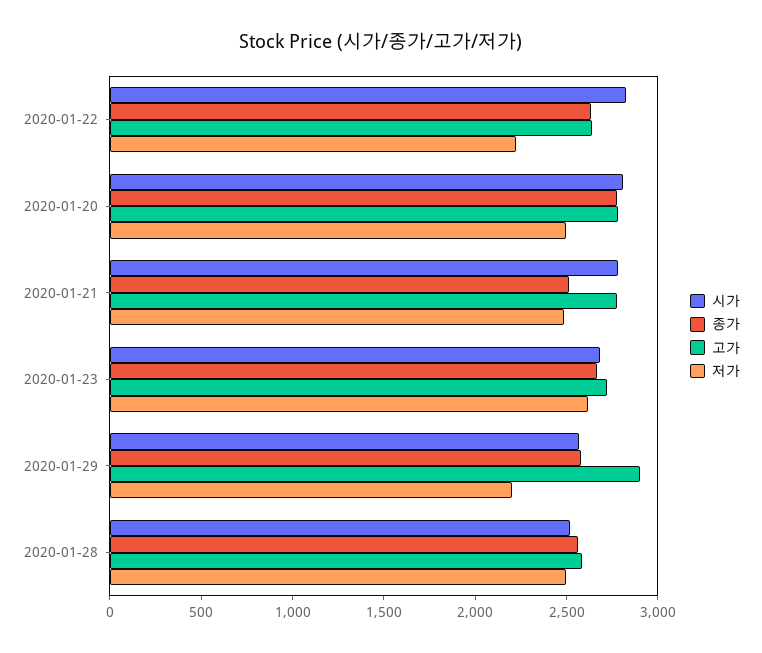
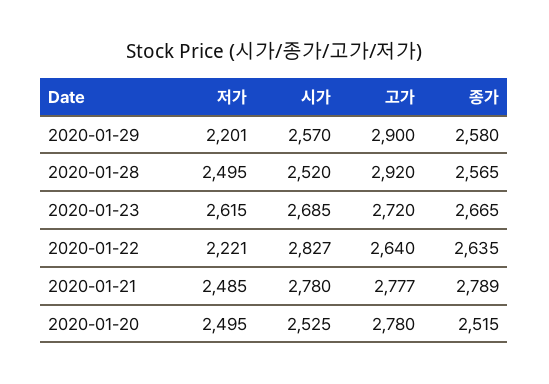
  {
    "시가": {
      "2020-01-22": 2827,
-     "2020-01-20": 2800,
+     "2020-01-20": 2525,
      "2020-01-21": 2780,
      "2020-01-23": 2685,
      "2020-01-29": 2570,
      "2020-01-28": 2520
    },
    "종가": {
      "2020-01-22": 2635,
-     "2020-01-20": 2800,
+     "2020-01-20": 2515,
-     "2020-01-21": 2500,
+     "2020-01-21": 2789,
      "2020-01-23": 2665,
      "2020-01-29": 2580,
      "2020-01-28": 2565
    },
    "고가": {
      "2020-01-22": 2640,
      "2020-01-20": 2780,
      "2020-01-21": 2777,
      "2020-01-23": 2720,
      "2020-01-29": 2900,
-     "2020-01-28": 2600
+     "2020-01-28": 2920
    },
    "저가": {
      "2020-01-22": 2221,
      "2020-01-20": 2495,
      "2020-01-21": 2485,
      "2020-01-23": 2615,
      "2020-01-29": 2201,
      "2020-01-28": 2495
    }
  }

